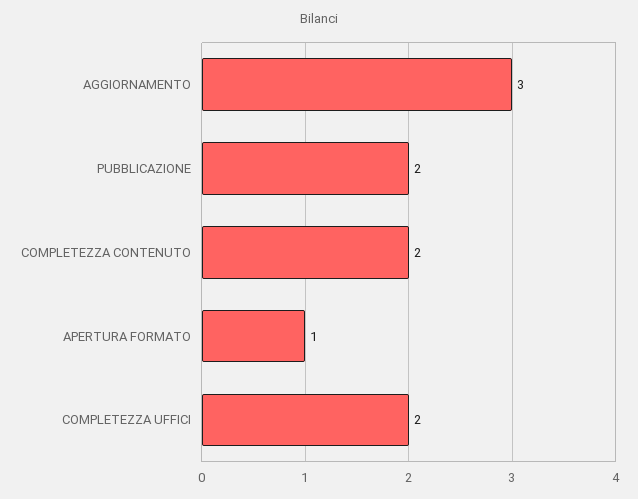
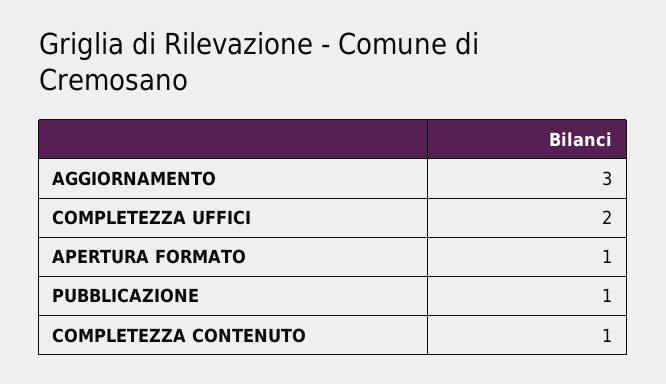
  {
    "AGGIORNAMENTO": 3,
-   "PUBBLICAZIONE": 2,
+   "PUBBLICAZIONE": 1,
-   "COMPLETEZZA CONTENUTO": 2,
+   "COMPLETEZZA CONTENUTO": 1,
    "APERTURA FORMATO": 1,
    "COMPLETEZZA UFFICI": 2
  }

